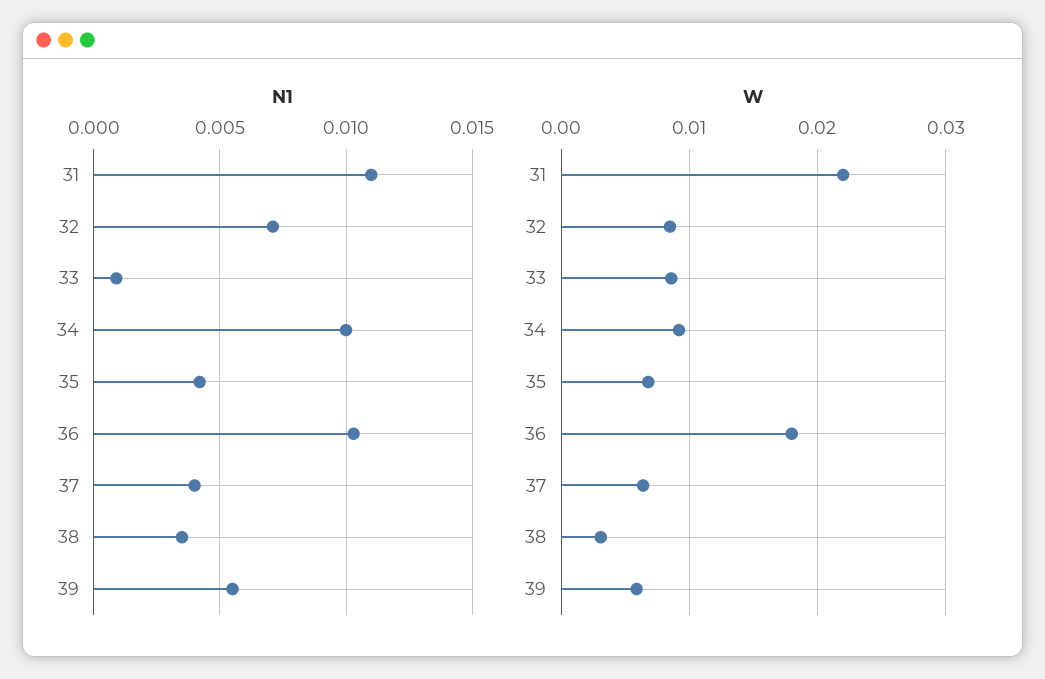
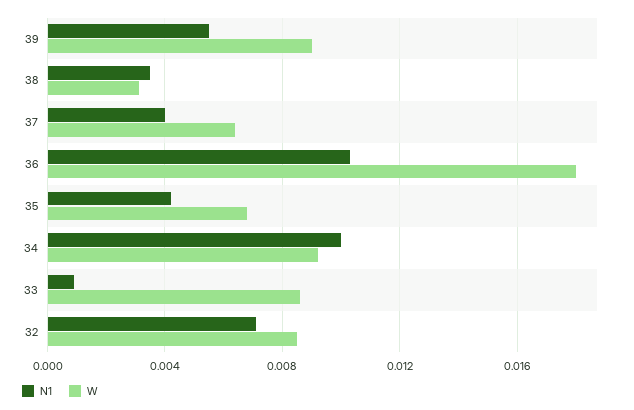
  {
    "N1": {
-     "31": 0.011,
      "32": 0.007,
      "33": 0.001,
      "34": 0.01,
      "35": 0.004,
      "36": 0.0105,
      "37": 0.004,
      "38": 0.0035,
      "39": 0.0055
    },
    "W": {
-     "31": 0.022,
      "32": 0.0085,
      "33": 0.0085,
      "34": 0.009,
      "35": 0.007,
      "36": 0.018,
      "37": 0.0065,
      "38": 0.003,
-     "39": 0.006
+     "39": 0.009
    }
  }

